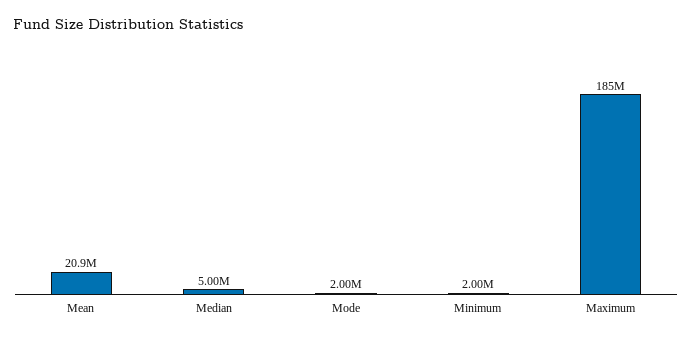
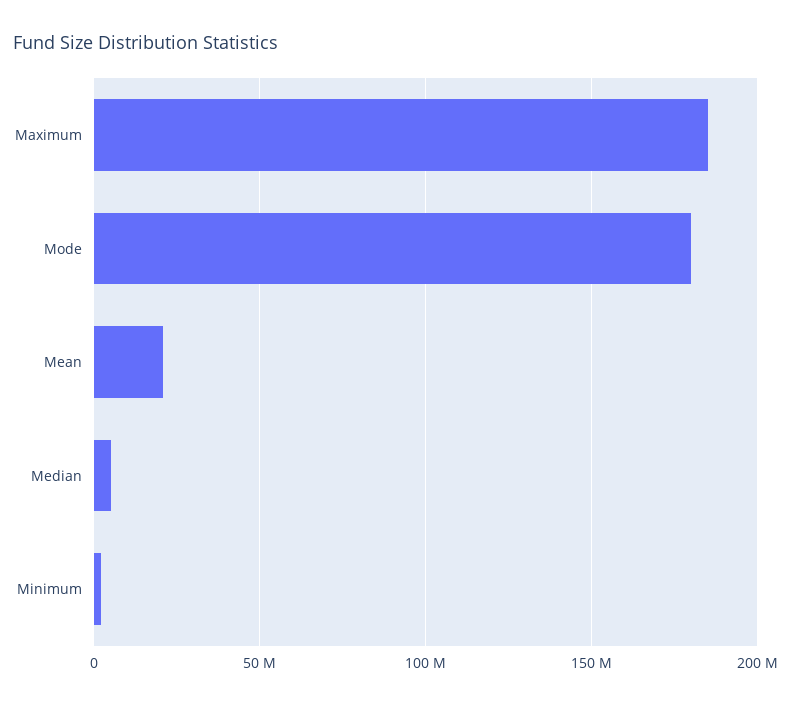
  {
    "Mean": 20900000,
    "Median": 5000000,
-   "Mode": 2000000,
+   "Mode": 180000000,
    "Minimum": 2000000,
    "Maximum": 185000000
  }

